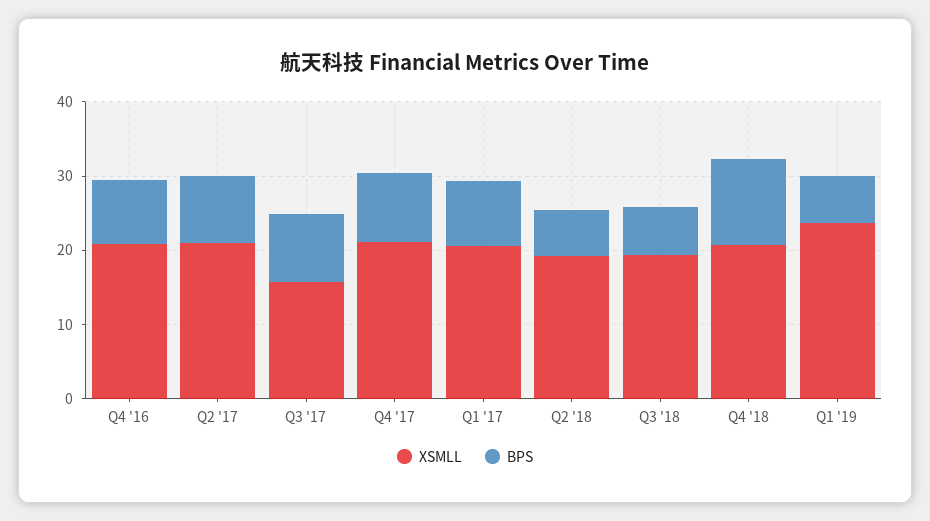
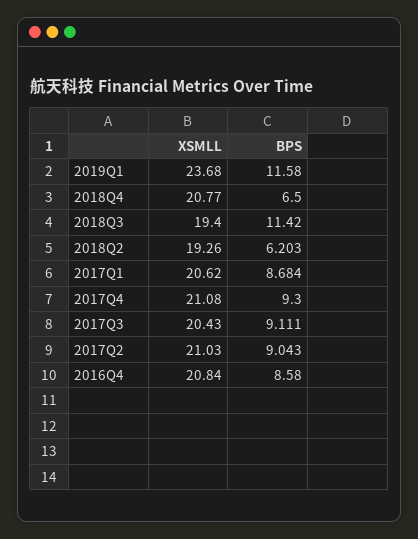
  {
    "XSMLL": {
      "Q4 '16": 20.84,
      "Q2 '17": 21.03,
-     "Q3 '17": 16,
+     "Q3 '17": 20.43,
      "Q4 '17": 21.08,
      "Q1 '17": 20.62,
      "Q2 '18": 19.26,
      "Q3 '18": 19.4,
      "Q4 '18": 20.77,
      "Q1 '19": 23.68
    },
    "BPS": {
      "Q4 '16": 8.58,
      "Q2 '17": 9.043,
      "Q3 '17": 9.111,
      "Q4 '17": 9.3,
      "Q1 '17": 8.684,
      "Q2 '18": 6.203,
-     "Q3 '18": 6,
+     "Q3 '18": 11.42,
-     "Q4 '18": 12,
+     "Q4 '18": 6.5,
-     "Q1 '19": 6
+     "Q1 '19": 11.58
    }
  }

